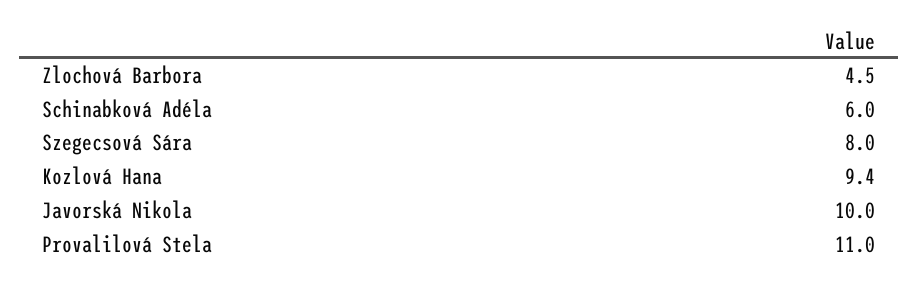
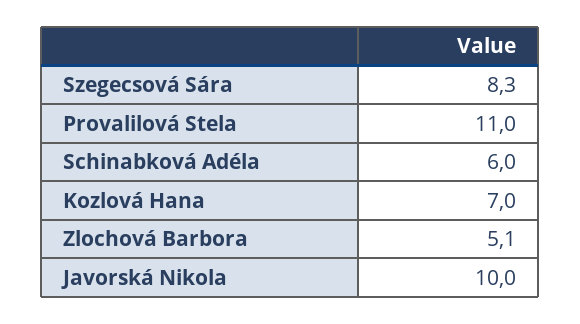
  {
-   "Zlochová Barbora": 4.5,
+   "Zlochová Barbora": 5.1,
    "Schinabková Adéla": 6,
-   "Szegecsová Sára": 8,
+   "Szegecsová Sára": 8.3,
-   "Kozlová Hana": 9.4,
+   "Kozlová Hana": 7,
    "Javorská Nikola": 10,
    "Provalilová Stela": 11
  }

